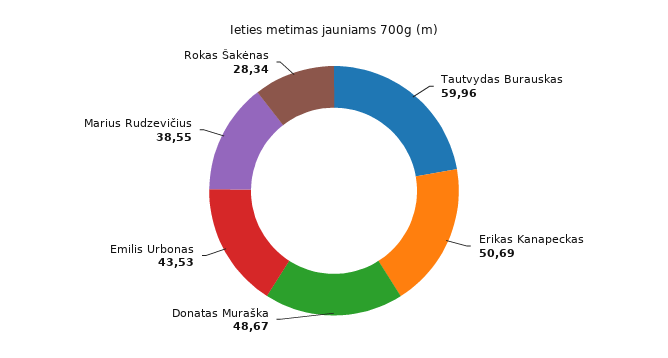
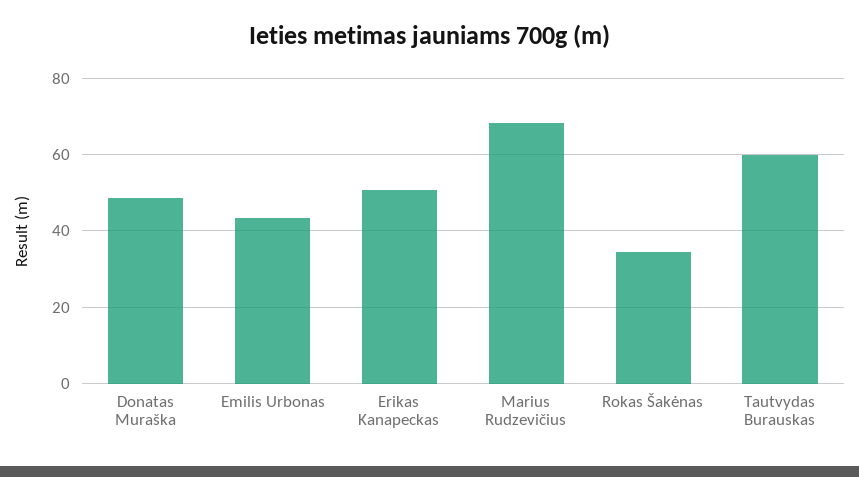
  {
    "Tautvydas Burauskas": 59.96,
    "Erikas Kanapeckas": 50.69,
    "Donatas Muraška": 48.67,
    "Emilis Urbonas": 43.53,
-   "Marius Rudzevičius": 38.55,
+   "Marius Rudzevičius": 68,
-   "Rokas Šakėnas": 28.34
+   "Rokas Šakėnas": 34
  }

